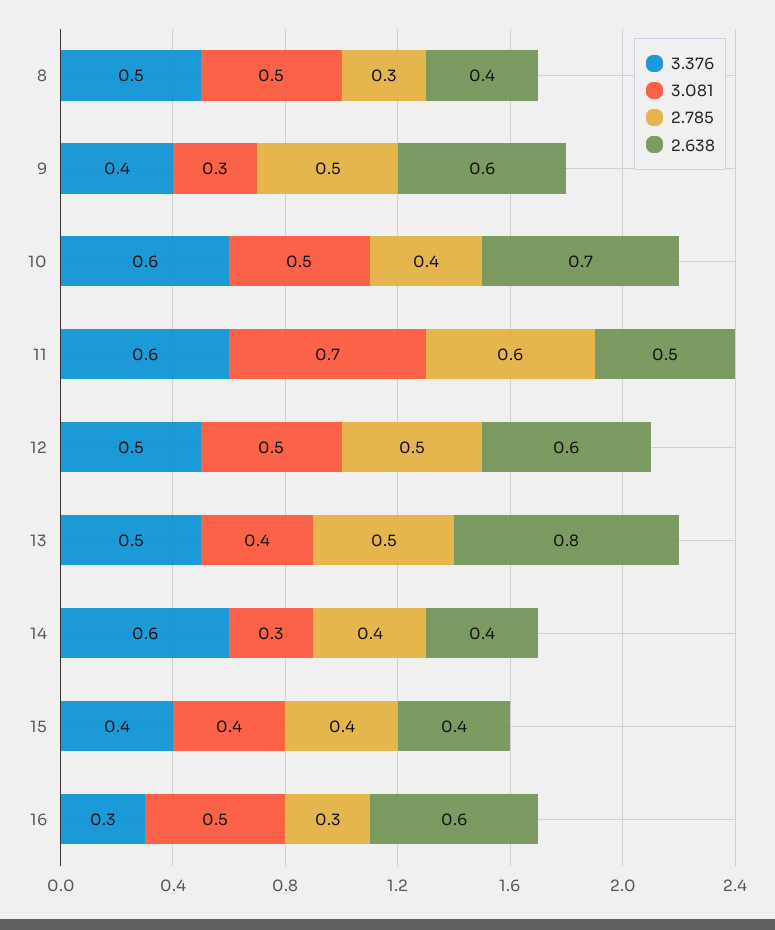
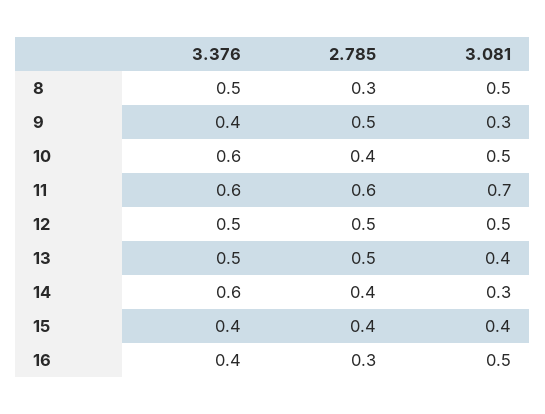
  {
    "3.376": {
      "8": 0.5,
      "9": 0.4,
      "10": 0.6,
      "11": 0.6,
      "12": 0.5,
      "13": 0.5,
      "14": 0.6,
      "15": 0.4,
-     "16": 0.3
+     "16": 0.4
    },
    "3.081": {
      "8": 0.5,
      "9": 0.3,
      "10": 0.5,
      "11": 0.7,
      "12": 0.5,
      "13": 0.4,
      "14": 0.3,
      "15": 0.4,
      "16": 0.5
    },
    "2.785": {
      "8": 0.3,
      "9": 0.5,
      "10": 0.4,
      "11": 0.6,
      "12": 0.5,
      "13": 0.5,
      "14": 0.4,
      "15": 0.4,
      "16": 0.3
-   },
+   }
-   "2.638": {
-     "8": 0.4,
-     "9": 0.6,
-     "10": 0.7,
-     "11": 0.5,
-     "12": 0.6,
-     "13": 0.8,
-     "14": 0.4,
-     "15": 0.4,
-     "16": 0.6
-   }
  }

